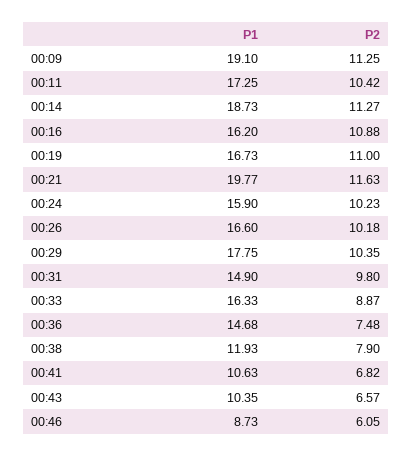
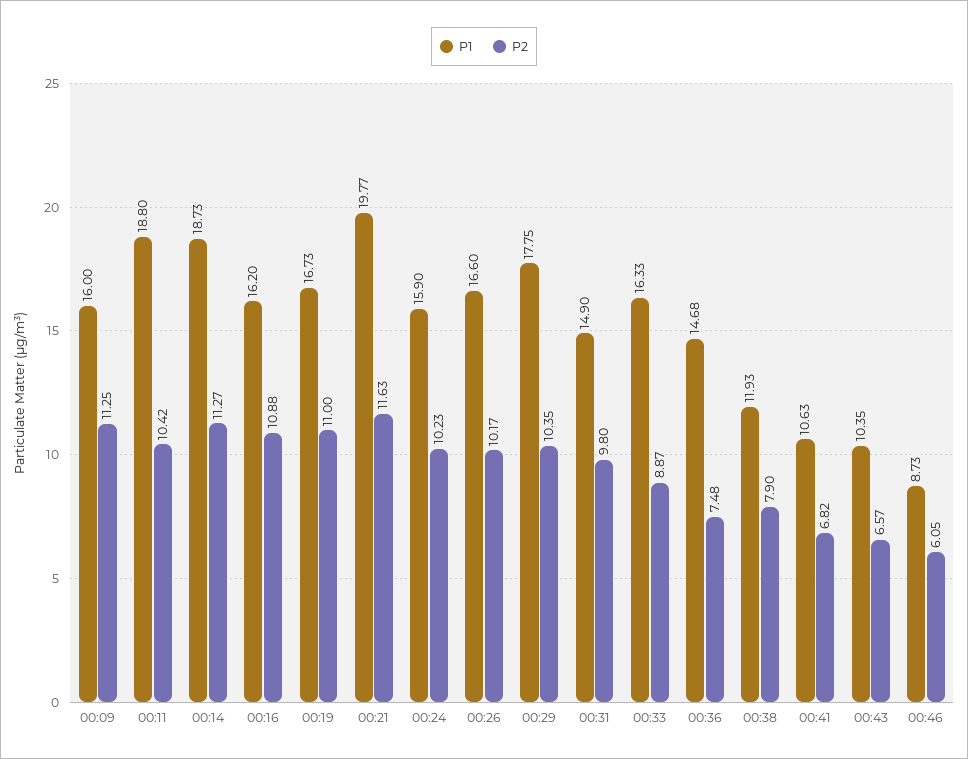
  {
    "P1": {
-     "00:09": 19.1,
+     "00:09": 16,
-     "00:11": 17.25,
+     "00:11": 18.8,
      "00:14": 18.73,
      "00:16": 16.2,
      "00:19": 16.73,
      "00:21": 19.77,
      "00:24": 15.9,
      "00:26": 16.6,
      "00:29": 17.75,
      "00:31": 14.9,
      "00:33": 16.33,
      "00:36": 14.68,
      "00:38": 11.93,
      "00:41": 10.63,
      "00:43": 10.35,
      "00:46": 8.73
    },
    "P2": {
      "00:09": 11.25,
      "00:11": 10.42,
      "00:14": 11.27,
      "00:16": 10.88,
      "00:19": 11,
      "00:21": 11.63,
      "00:24": 10.23,
-     "00:26": 10.18,
+     "00:26": 10.17,
      "00:29": 10.35,
      "00:31": 9.8,
      "00:33": 8.87,
      "00:36": 7.48,
      "00:38": 7.9,
      "00:41": 6.82,
      "00:43": 6.57,
      "00:46": 6.05
    }
  }

